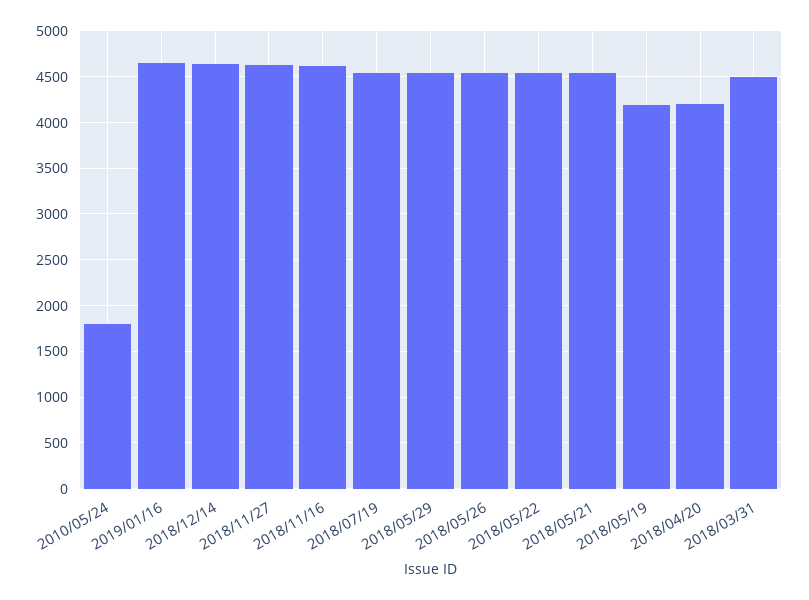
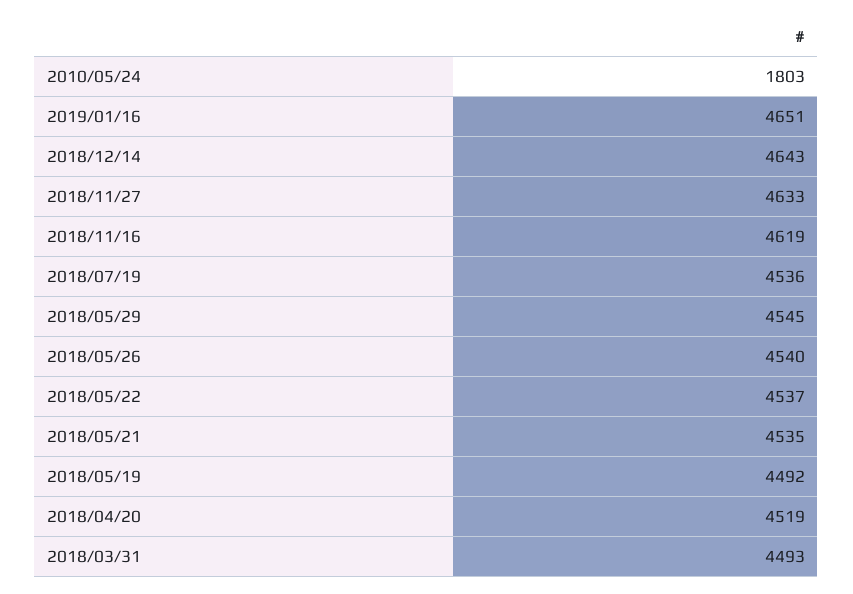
  {
    "2010/05/24": 1803,
    "2019/01/16": 4651,
    "2018/12/14": 4643,
    "2018/11/27": 4633,
    "2018/11/16": 4619,
    "2018/07/19": 4536,
    "2018/05/29": 4545,
    "2018/05/26": 4540,
    "2018/05/22": 4537,
    "2018/05/21": 4535,
-   "2018/05/19": 4200,
+   "2018/05/19": 4492,
-   "2018/04/20": 4200,
+   "2018/04/20": 4519,
    "2018/03/31": 4493
  }

